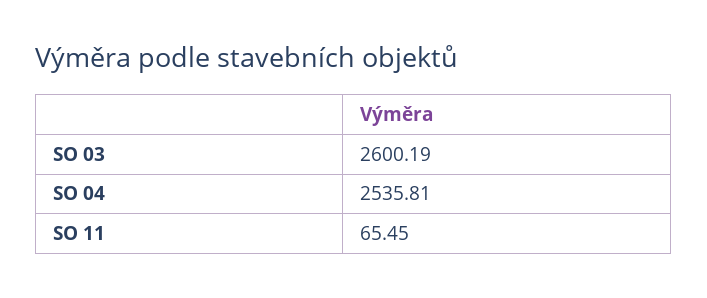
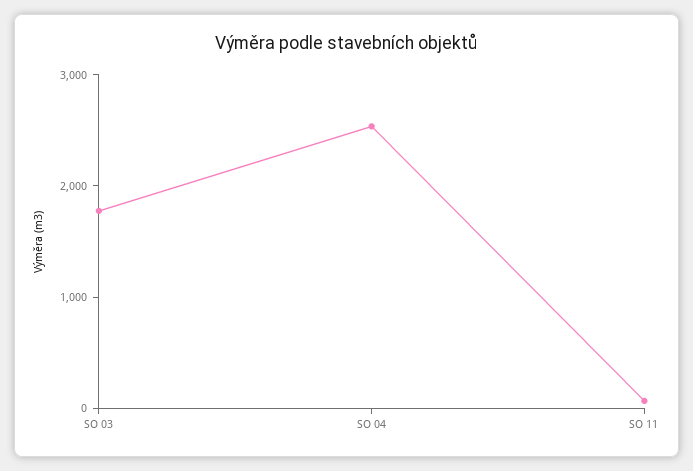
  {
-   "SO 03": 2600.19,
+   "SO 03": 1800,
    "SO 04": 2535.81,
    "SO 11": 65.45
  }

